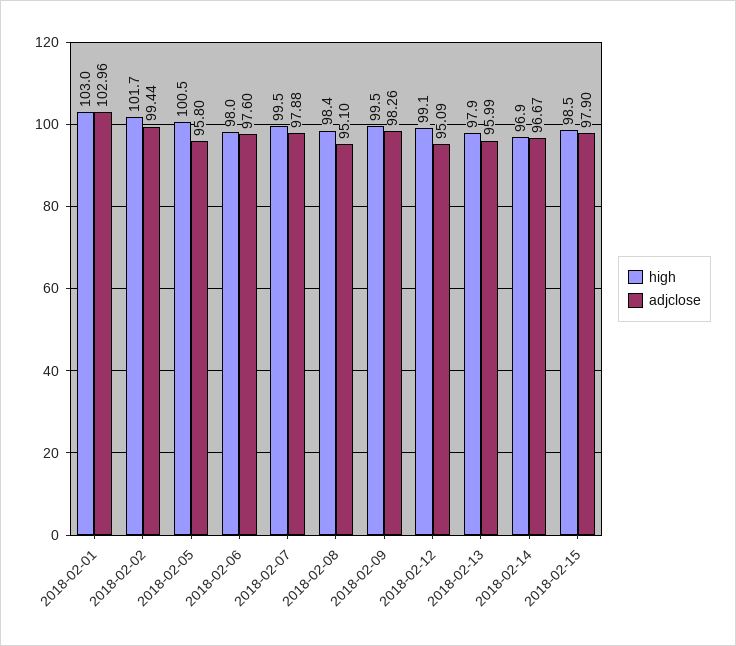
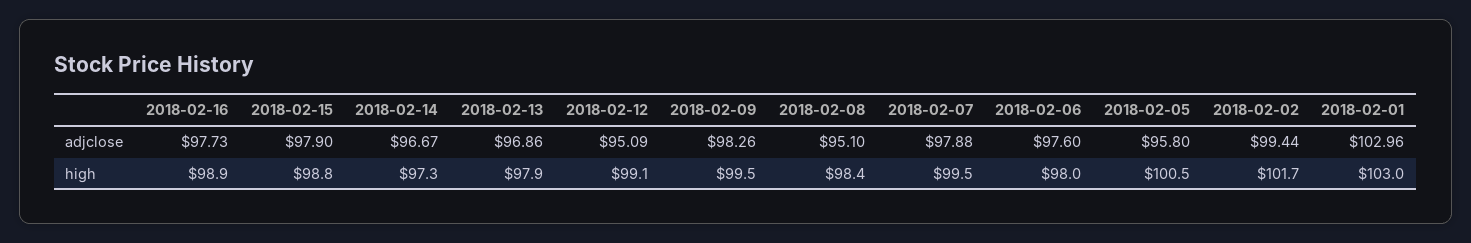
  {
    "high": {
      "2018-02-01": 103,
      "2018-02-02": 101.7,
      "2018-02-05": 100.5,
      "2018-02-06": 98,
      "2018-02-07": 99.5,
      "2018-02-08": 98.4,
      "2018-02-09": 99.5,
      "2018-02-12": 99.1,
      "2018-02-13": 97.9,
-     "2018-02-14": 96.9,
+     "2018-02-14": 97.3,
-     "2018-02-15": 98.5
+     "2018-02-15": 98.8,
+     "2018-02-16": 98.9
    },
    "adjclose": {
      "2018-02-01": 102.96,
      "2018-02-02": 99.44,
      "2018-02-05": 95.8,
      "2018-02-06": 97.6,
      "2018-02-07": 97.88,
      "2018-02-08": 95.1,
      "2018-02-09": 98.26,
      "2018-02-12": 95.09,
-     "2018-02-13": 95.99,
+     "2018-02-13": 96.86,
      "2018-02-14": 96.67,
-     "2018-02-15": 97.9
+     "2018-02-15": 97.9,
+     "2018-02-16": 97.73
    }
  }

